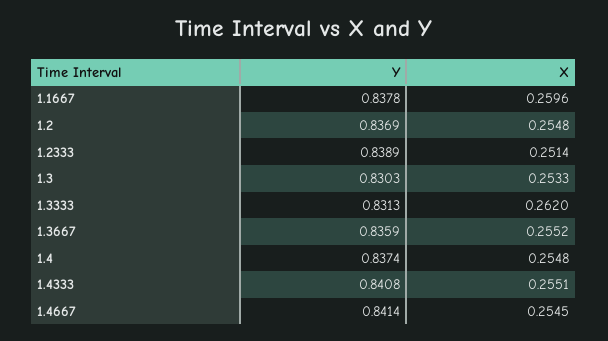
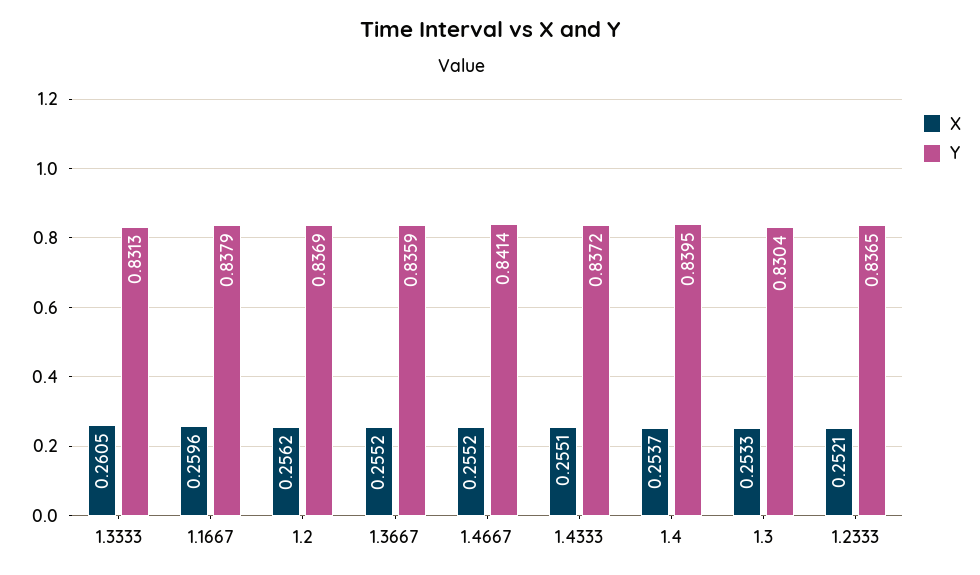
  {
    "Y": {
-     "1.1667": 0.8378,
+     "1.1667": 0.8379,
      "1.2": 0.8369,
-     "1.2333": 0.8389,
+     "1.2333": 0.8365,
-     "1.3": 0.8303,
+     "1.3": 0.8304,
      "1.3333": 0.8313,
      "1.3667": 0.8359,
-     "1.4": 0.8374,
+     "1.4": 0.8395,
-     "1.4333": 0.8408,
+     "1.4333": 0.8372,
      "1.4667": 0.8414
    },
    "X": {
      "1.1667": 0.2596,
-     "1.2": 0.2548,
+     "1.2": 0.2562,
-     "1.2333": 0.2514,
+     "1.2333": 0.2521,
      "1.3": 0.2533,
-     "1.3333": 0.262,
+     "1.3333": 0.2605,
      "1.3667": 0.2552,
-     "1.4": 0.2548,
+     "1.4": 0.2537,
      "1.4333": 0.2551,
-     "1.4667": 0.2545
+     "1.4667": 0.2552
    }
  }

